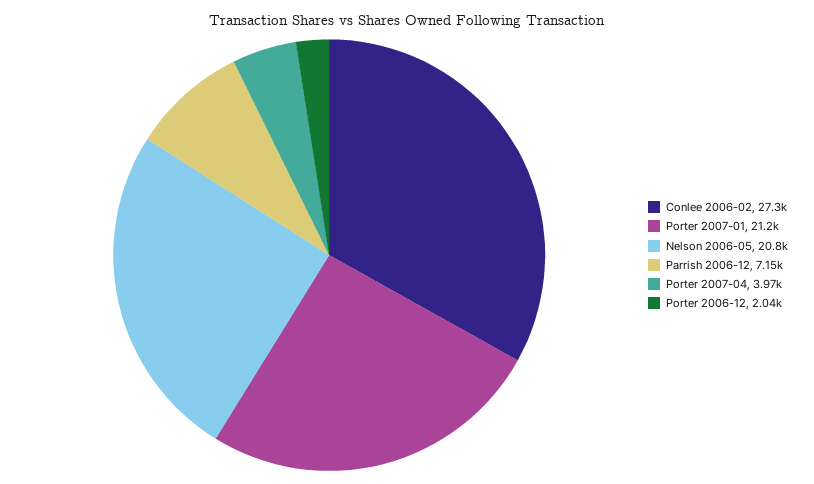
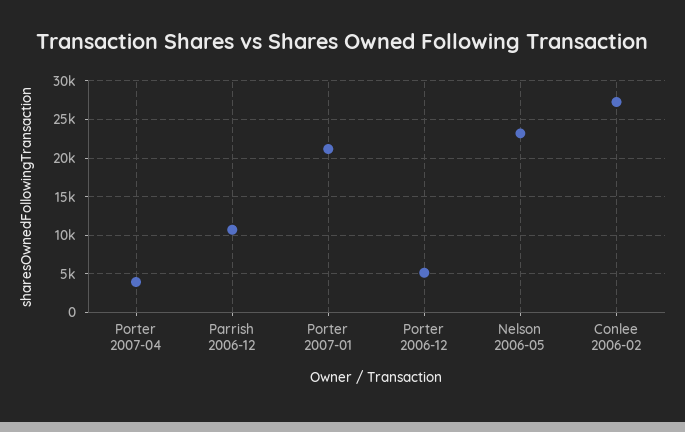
  {
    "Conlee 2006-02": 27300,
    "Porter 2007-01": 21200,
-   "Nelson 2006-05": 20800,
+   "Nelson 2006-05": 23000,
-   "Parrish 2006-12": 7150,
+   "Parrish 2006-12": 11000,
    "Porter 2007-04": 3970,
-   "Porter 2006-12": 2040
+   "Porter 2006-12": 5000
  }

